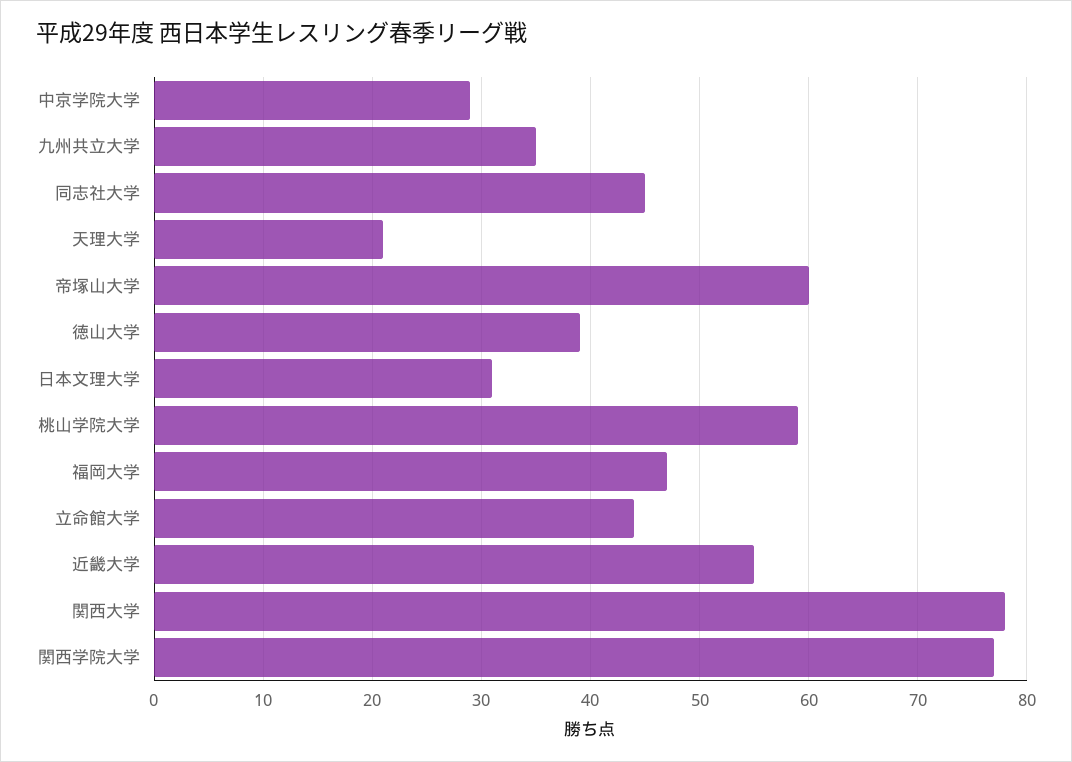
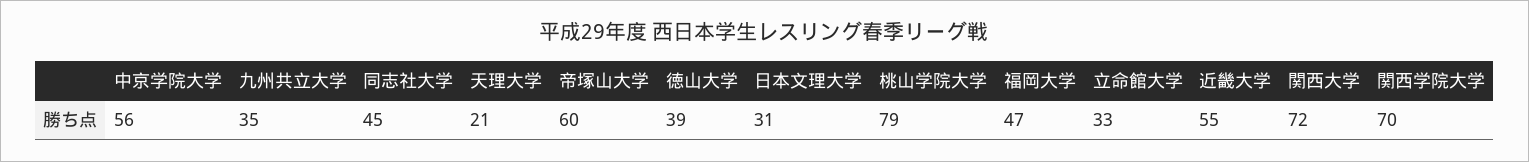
  {
-   "中京学院大学": 29,
+   "中京学院大学": 56,
    "九州共立大学": 35,
    "同志社大学": 45,
    "天理大学": 21,
    "帝塚山大学": 60,
    "徳山大学": 39,
    "日本文理大学": 31,
-   "桃山学院大学": 59,
+   "桃山学院大学": 79,
    "福岡大学": 47,
-   "立命館大学": 44,
+   "立命館大学": 33,
    "近畿大学": 55,
-   "関西大学": 78,
+   "関西大学": 72,
-   "関西学院大学": 77
+   "関西学院大学": 70
  }

